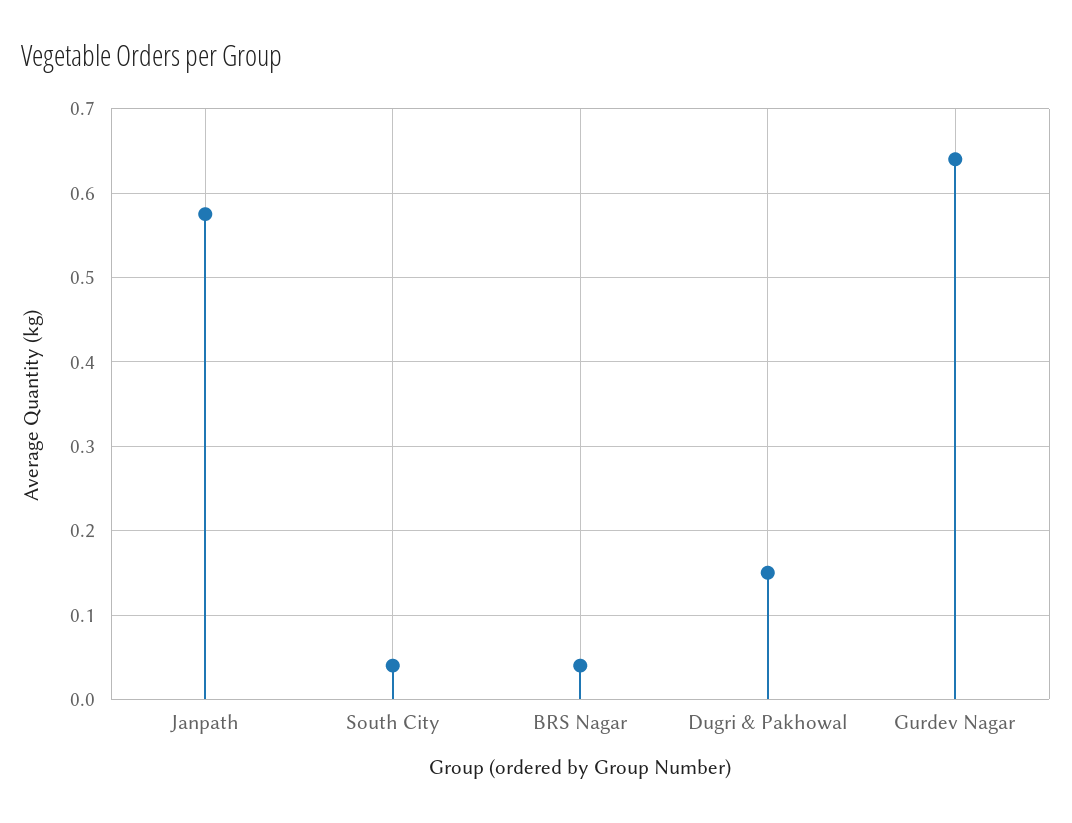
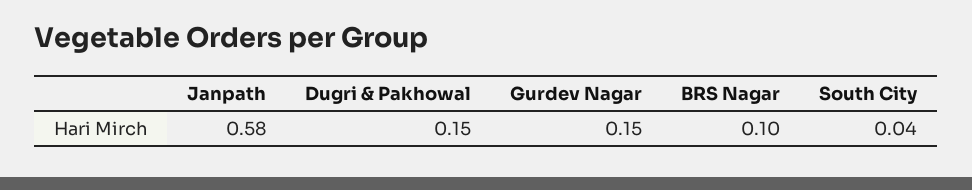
  {
    "Janpath": 0.58,
    "South City": 0.04,
-   "BRS Nagar": 0.04,
+   "BRS Nagar": 0.1,
    "Dugri & Pakhowal": 0.15,
-   "Gurdev Nagar": 0.64
+   "Gurdev Nagar": 0.15
  }

